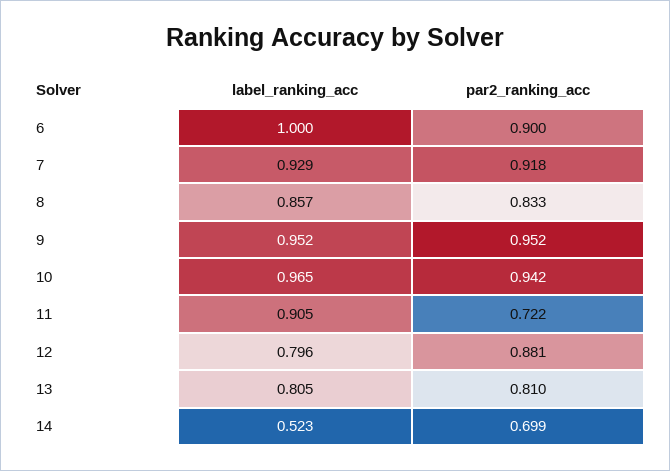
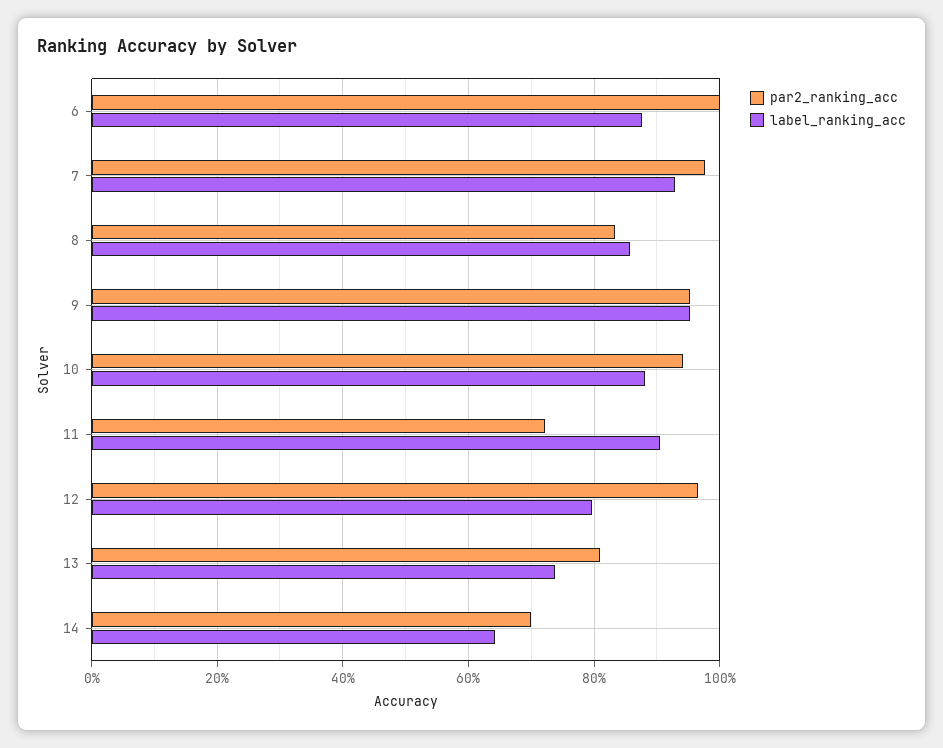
  {
    "label_ranking_acc": {
-     "6": 1,
+     "6": 0.88,
      "7": 0.929,
      "8": 0.857,
      "9": 0.952,
-     "10": 0.965,
+     "10": 0.88,
      "11": 0.905,
      "12": 0.796,
-     "13": 0.805,
+     "13": 0.74,
-     "14": 0.523
+     "14": 0.64
    },
    "par2_ranking_acc": {
-     "6": 0.9,
+     "6": 1,
-     "7": 0.918,
+     "7": 0.98,
      "8": 0.833,
      "9": 0.952,
      "10": 0.942,
      "11": 0.722,
-     "12": 0.881,
+     "12": 0.96,
      "13": 0.81,
      "14": 0.699
    }
  }

